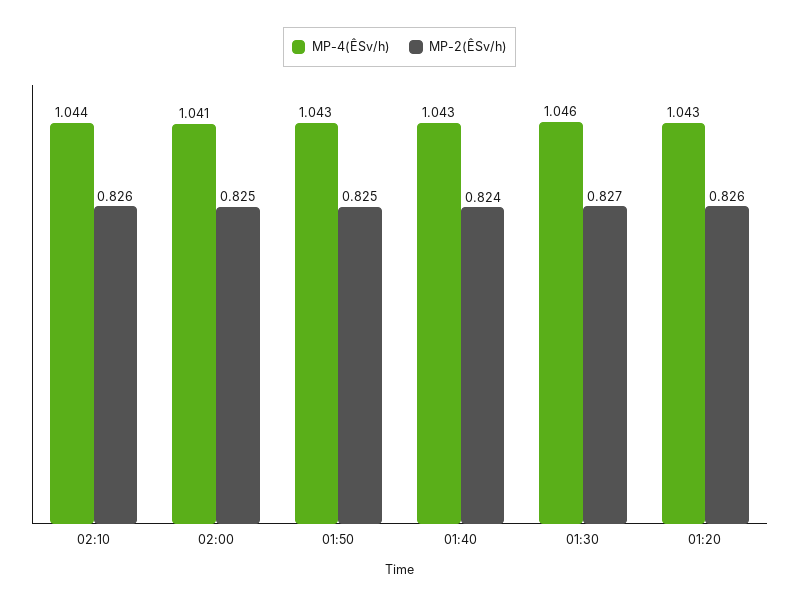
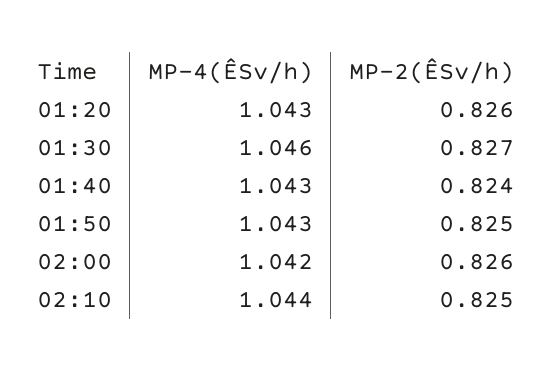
  {
    "MP-4(ÊSv/h)": {
      "02:10": 1.044,
-     "02:00": 1.041,
+     "02:00": 1.042,
      "01:50": 1.043,
      "01:40": 1.043,
      "01:30": 1.046,
      "01:20": 1.043
    },
    "MP-2(ÊSv/h)": {
-     "02:10": 0.826,
+     "02:10": 0.825,
-     "02:00": 0.825,
+     "02:00": 0.826,
      "01:50": 0.825,
      "01:40": 0.824,
      "01:30": 0.827,
      "01:20": 0.826
    }
  }

